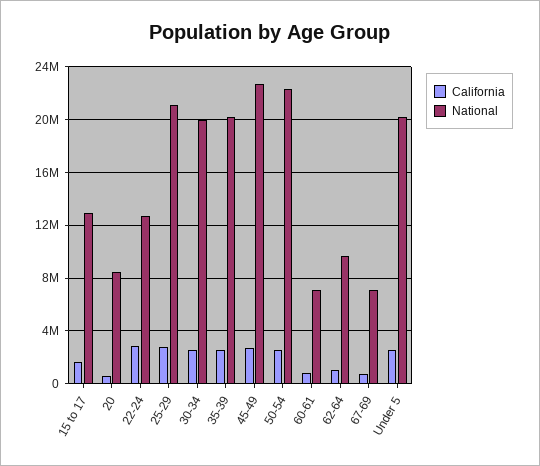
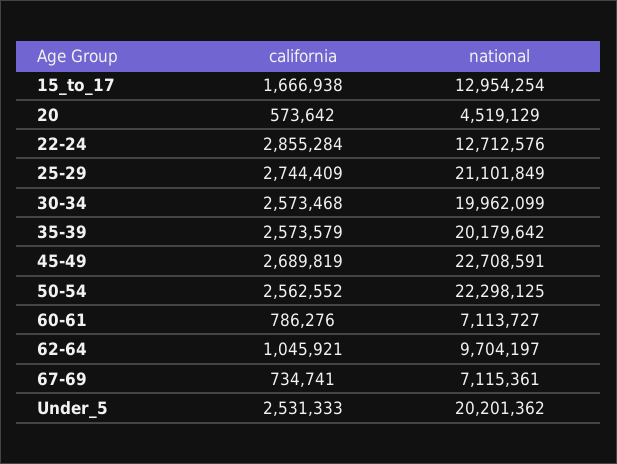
  {
    "California": {
      "15 to 17": 1666938,
      "20": 573642,
      "22-24": 2855284,
      "25-29": 2744409,
      "30-34": 2573468,
      "35-39": 2573579,
      "45-49": 2689819,
      "50-54": 2562552,
      "60-61": 786276,
      "62-64": 1045921,
      "67-69": 734741,
      "Under 5": 2531333
    },
    "National": {
      "15 to 17": 12954254,
-     "20": 8500000,
+     "20": 4519129,
      "22-24": 12712576,
      "25-29": 21101849,
      "30-34": 19962099,
      "35-39": 20179642,
      "45-49": 22708591,
      "50-54": 22298125,
      "60-61": 7113727,
      "62-64": 9704197,
      "67-69": 7115361,
      "Under 5": 20201362
    }
  }

